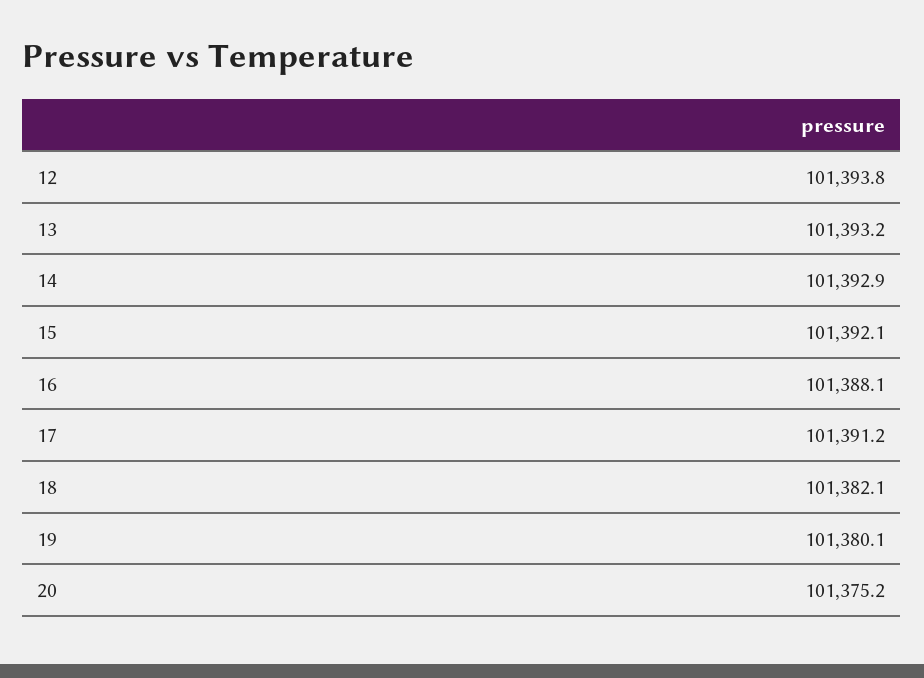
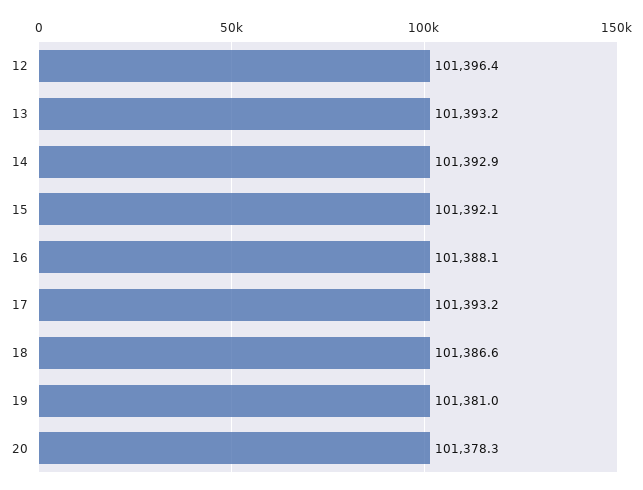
  {
-   "12": 101393.8,
+   "12": 101396.4,
    "13": 101393.2,
    "14": 101392.9,
    "15": 101392.1,
    "16": 101388.1,
-   "17": 101391.2,
+   "17": 101393.2,
-   "18": 101382.1,
+   "18": 101386.6,
-   "19": 101380.1,
+   "19": 101381,
-   "20": 101375.2
+   "20": 101378.3
  }

